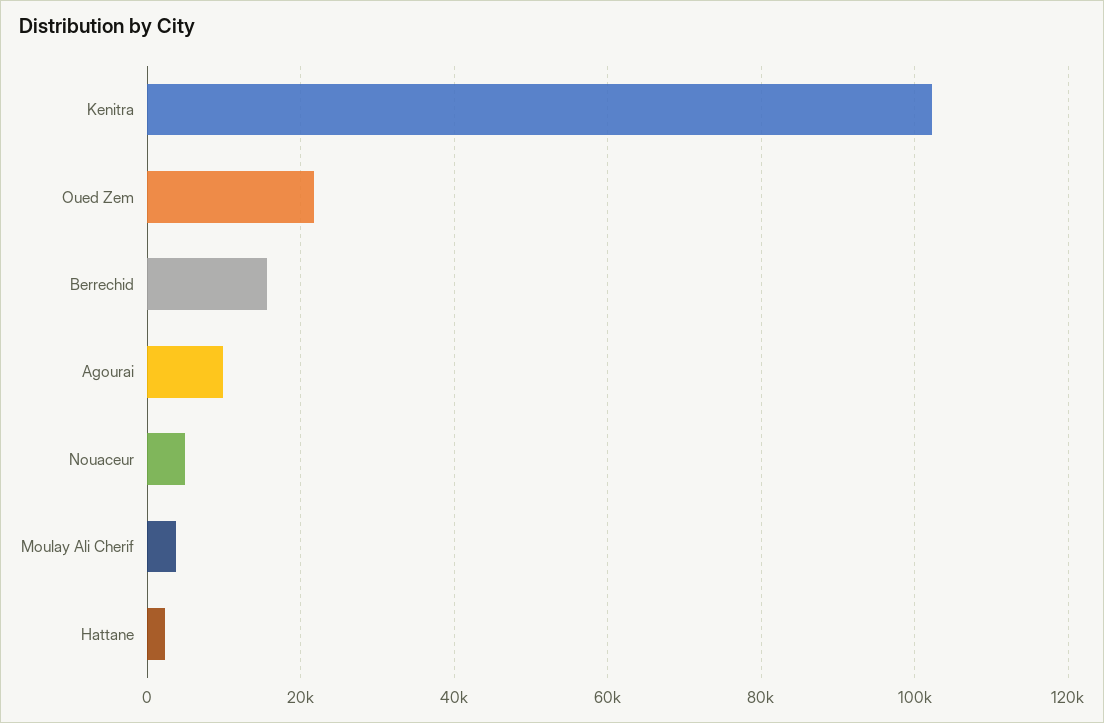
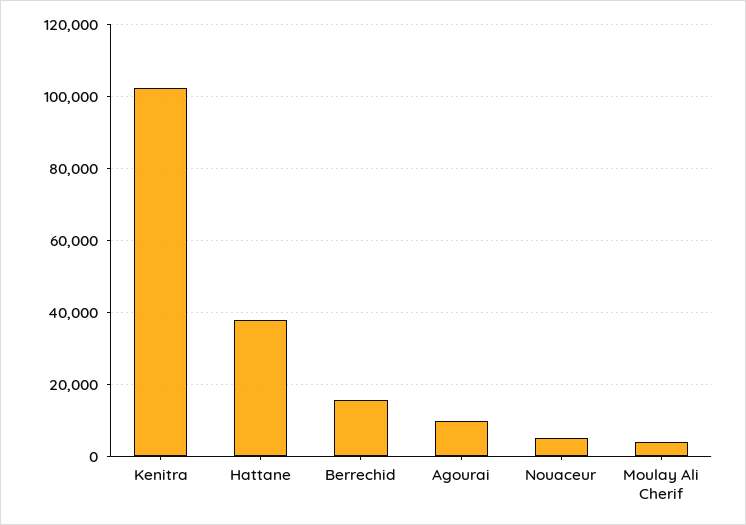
  {
    "Kenitra": 102000,
-   "Oued Zem": 22000,
    "Berrechid": 16000,
    "Agourai": 10000,
    "Nouaceur": 4000,
    "Moulay Ali Cherif": 4000,
-   "Hattane": 2000
+   "Hattane": 38000
  }

